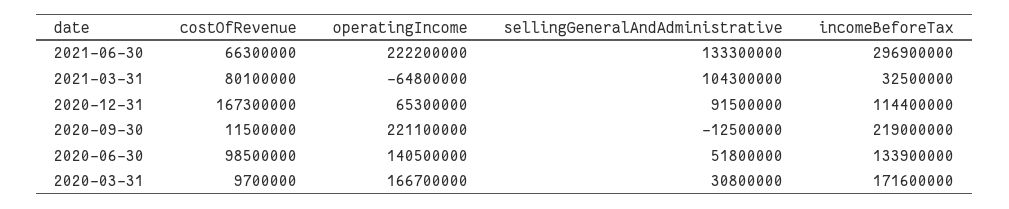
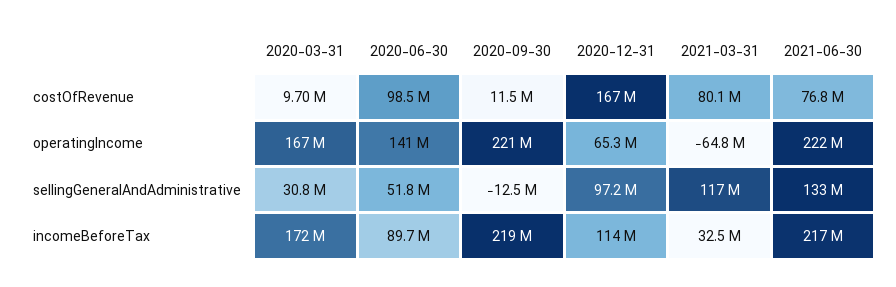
  {
    "costOfRevenue": {
-     "2021-06-30": 66300000,
+     "2021-06-30": 76800000,
      "2021-03-31": 80100000,
      "2020-12-31": 167300000,
      "2020-09-30": 11500000,
      "2020-06-30": 98500000,
      "2020-03-31": 9700000
    },
    "operatingIncome": {
      "2021-06-30": 222200000,
      "2021-03-31": -64800000,
      "2020-12-31": 65300000,
      "2020-09-30": 221100000,
      "2020-06-30": 140500000,
      "2020-03-31": 166700000
    },
    "sellingGeneralAndAdministrative": {
      "2021-06-30": 133300000,
-     "2021-03-31": 104300000,
+     "2021-03-31": 117000000,
-     "2020-12-31": 91500000,
+     "2020-12-31": 97200000,
      "2020-09-30": -12500000,
      "2020-06-30": 51800000,
      "2020-03-31": 30800000
    },
    "incomeBeforeTax": {
-     "2021-06-30": 296900000,
+     "2021-06-30": 217000000,
      "2021-03-31": 32500000,
      "2020-12-31": 114400000,
      "2020-09-30": 219000000,
-     "2020-06-30": 133900000,
+     "2020-06-30": 89700000,
      "2020-03-31": 171600000
    }
  }

